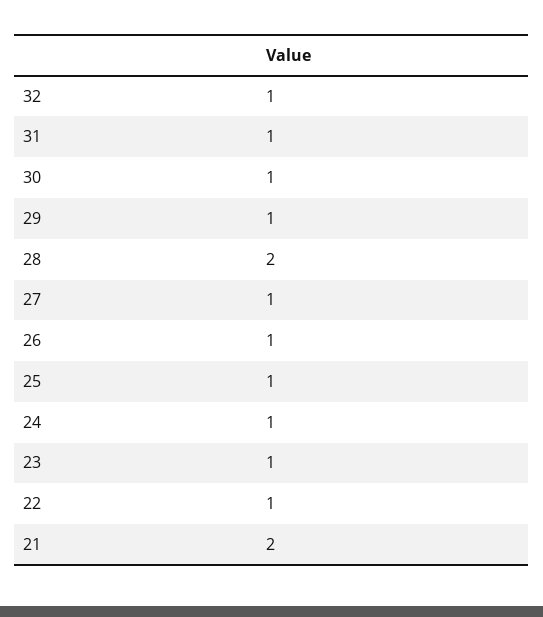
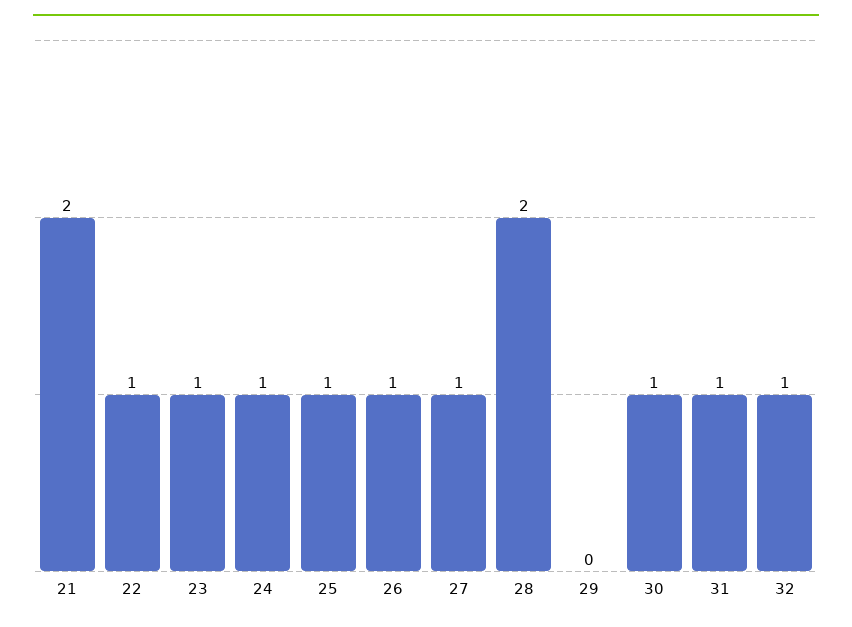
  {
    "32": 1,
    "31": 1,
    "30": 1,
-   "29": 1,
+   "29": 0,
    "28": 2,
    "27": 1,
    "26": 1,
    "25": 1,
    "24": 1,
    "23": 1,
    "22": 1,
    "21": 2
  }

